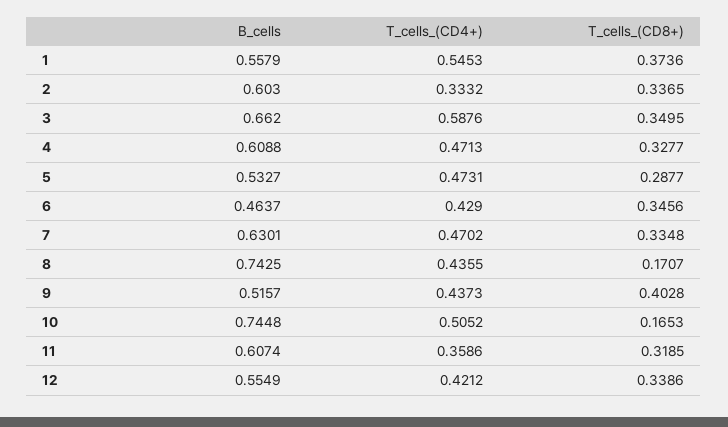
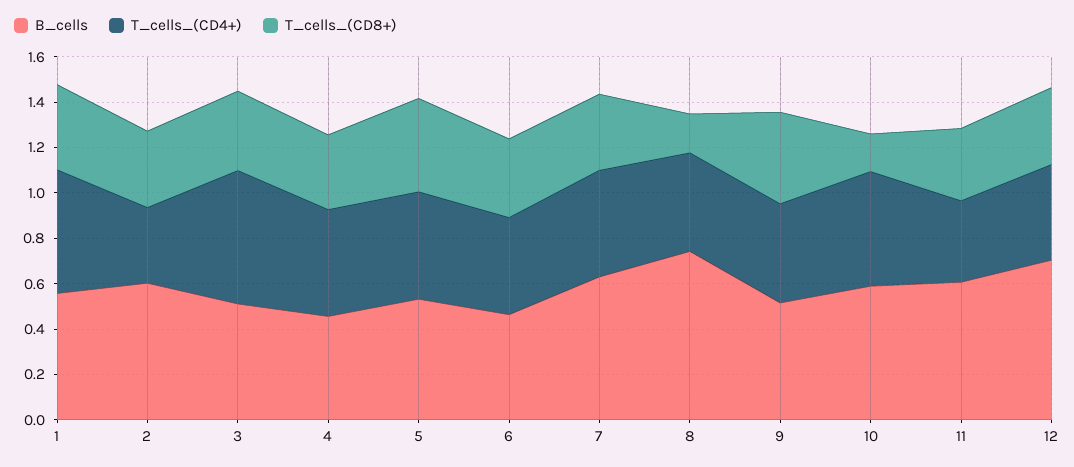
  {
    "B_cells": {
      "1": 0.5579,
      "2": 0.603,
-     "3": 0.662,
+     "3": 0.5,
-     "4": 0.6088,
+     "4": 0.45,
      "5": 0.5327,
      "6": 0.4637,
      "7": 0.6301,
      "8": 0.7425,
      "9": 0.5157,
-     "10": 0.7448,
+     "10": 0.6,
      "11": 0.6074,
-     "12": 0.5549
+     "12": 0.7
    },
    "T_cells_(CD4+)": {
      "1": 0.5453,
      "2": 0.3332,
      "3": 0.5876,
      "4": 0.4713,
      "5": 0.4731,
      "6": 0.429,
      "7": 0.4702,
      "8": 0.4355,
      "9": 0.4373,
      "10": 0.5052,
      "11": 0.3586,
      "12": 0.4212
    },
    "T_cells_(CD8+)": {
      "1": 0.3736,
      "2": 0.3365,
      "3": 0.3495,
      "4": 0.3277,
-     "5": 0.2877,
+     "5": 0.4,
      "6": 0.3456,
      "7": 0.3348,
      "8": 0.1707,
      "9": 0.4028,
      "10": 0.1653,
      "11": 0.3185,
      "12": 0.3386
    }
  }

